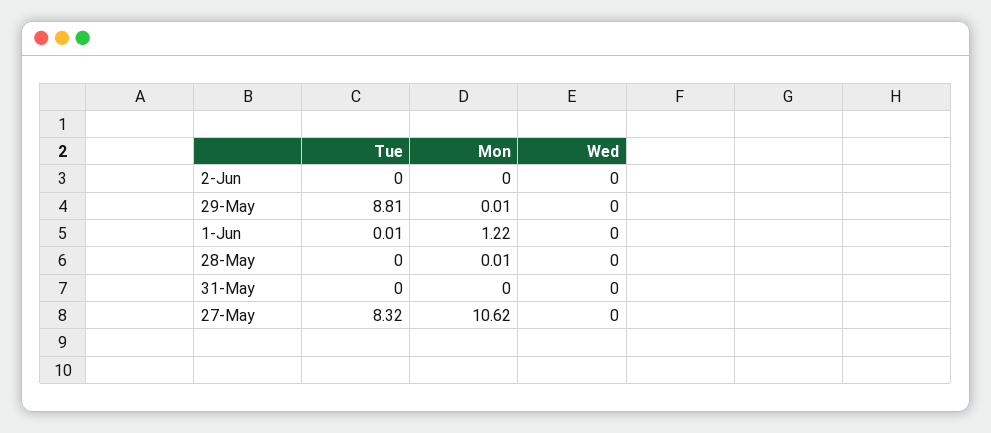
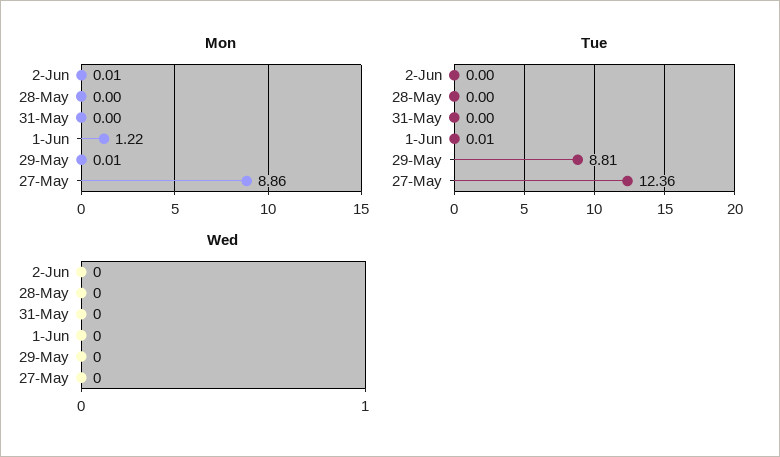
  {
    "Tue": {
      "2-Jun": 0,
      "29-May": 8.81,
      "1-Jun": 0.01,
      "28-May": 0,
      "31-May": 0,
-     "27-May": 8.32
+     "27-May": 12.36
    },
    "Mon": {
-     "2-Jun": 0,
+     "2-Jun": 0.01,
      "29-May": 0.01,
      "1-Jun": 1.22,
-     "28-May": 0.01,
+     "28-May": 0,
      "31-May": 0,
-     "27-May": 10.62
+     "27-May": 8.86
    },
    "Wed": {
      "2-Jun": 0,
      "29-May": 0,
      "1-Jun": 0,
      "28-May": 0,
      "31-May": 0,
      "27-May": 0
    }
  }

